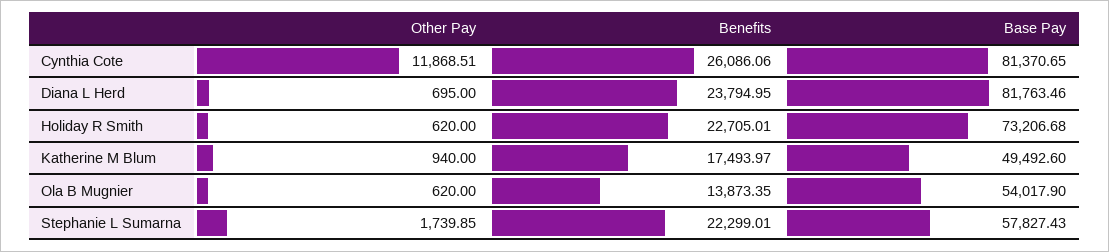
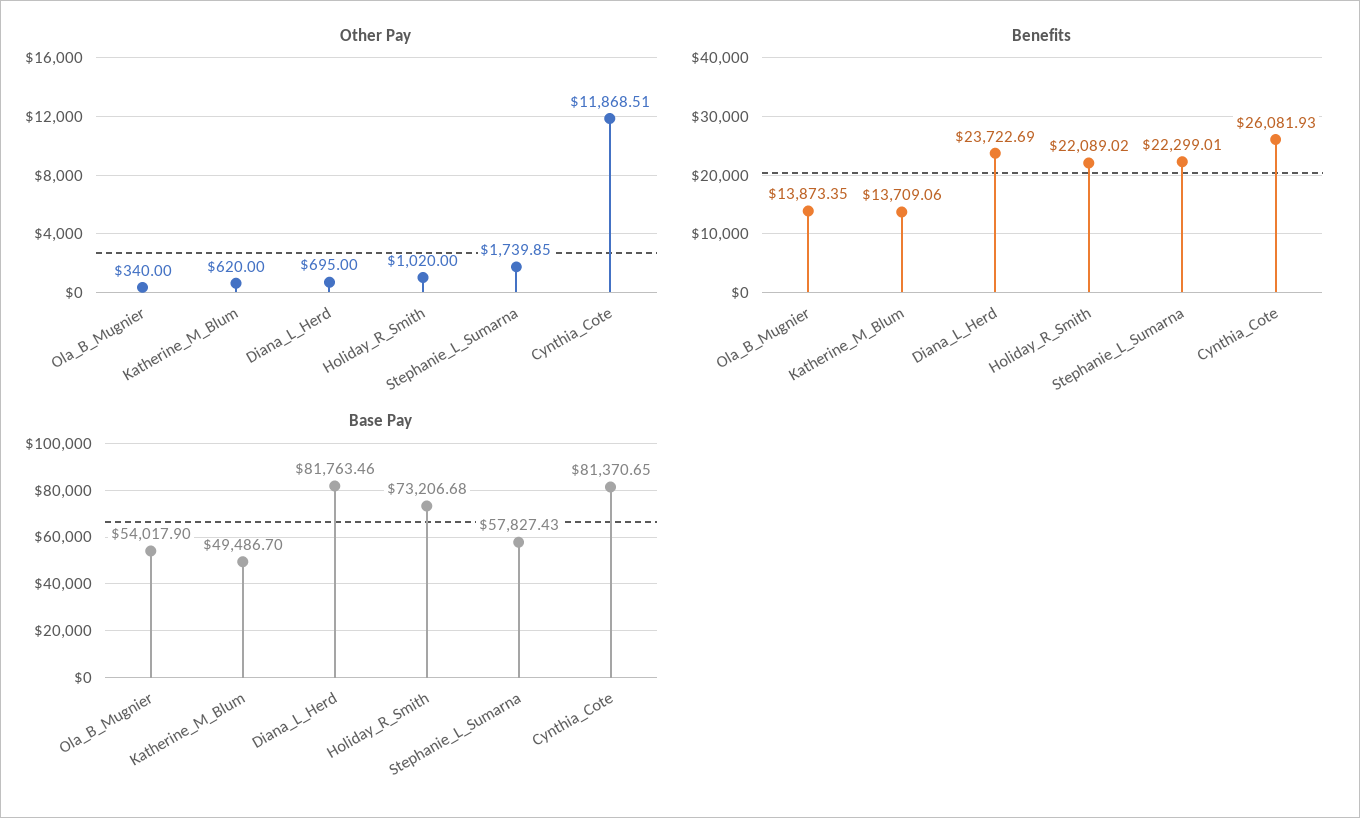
  {
    "Other Pay": {
      "Cynthia Cote": 11868.51,
      "Diana L Herd": 695,
-     "Holiday R Smith": 620,
+     "Holiday R Smith": 1020,
-     "Katherine M Blum": 940,
+     "Katherine M Blum": 620,
-     "Ola B Mugnier": 620,
+     "Ola B Mugnier": 340,
      "Stephanie L Sumarna": 1739.85
    },
    "Benefits": {
-     "Cynthia Cote": 26086.06,
+     "Cynthia Cote": 26081.93,
-     "Diana L Herd": 23794.95,
+     "Diana L Herd": 23722.69,
-     "Holiday R Smith": 22705.01,
+     "Holiday R Smith": 22089.02,
-     "Katherine M Blum": 17493.97,
+     "Katherine M Blum": 13709.06,
      "Ola B Mugnier": 13873.35,
      "Stephanie L Sumarna": 22299.01
    },
    "Base Pay": {
      "Cynthia Cote": 81370.65,
      "Diana L Herd": 81763.46,
      "Holiday R Smith": 73206.68,
-     "Katherine M Blum": 49492.6,
+     "Katherine M Blum": 49486.7,
      "Ola B Mugnier": 54017.9,
      "Stephanie L Sumarna": 57827.43
    }
  }

